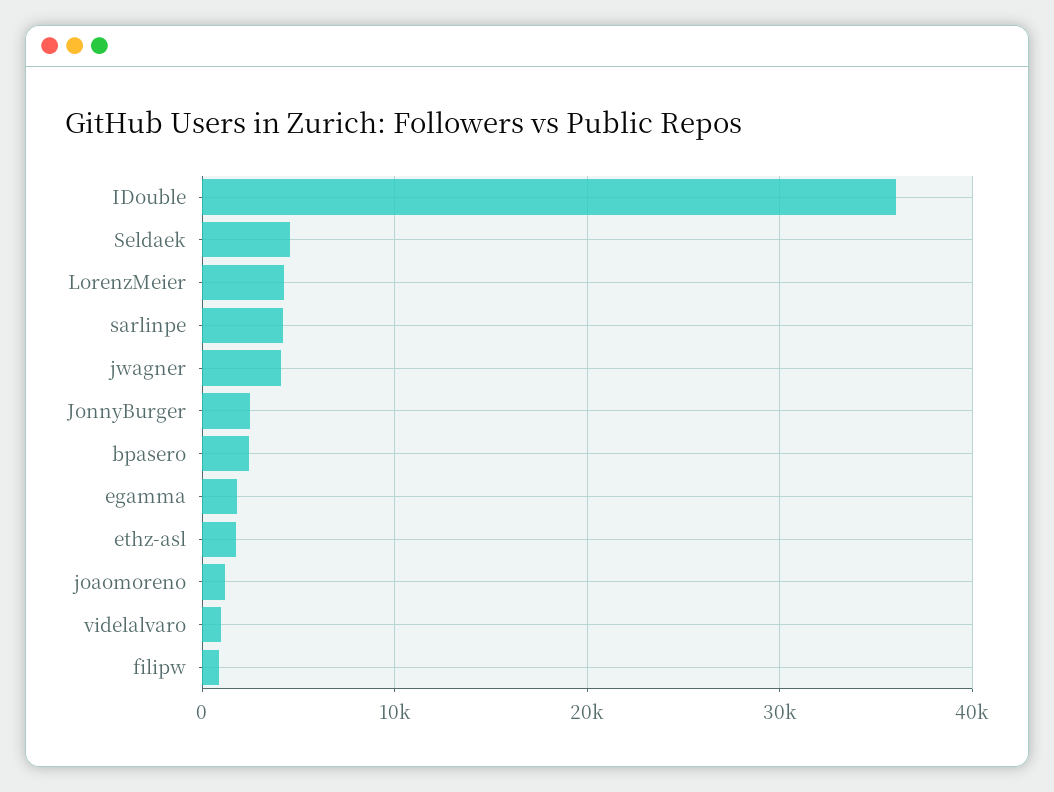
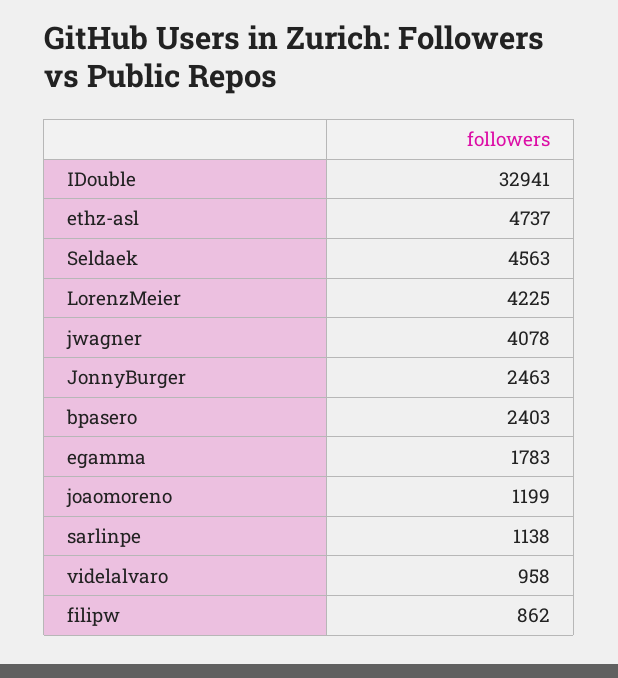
  {
-   "IDouble": 36000,
+   "IDouble": 32941,
    "Seldaek": 4563,
    "LorenzMeier": 4225,
-   "sarlinpe": 4000,
+   "sarlinpe": 1138,
    "jwagner": 4078,
    "JonnyBurger": 2463,
    "bpasero": 2403,
    "egamma": 1783,
-   "ethz-asl": 2000,
+   "ethz-asl": 4737,
    "joaomoreno": 1199,
    "videlalvaro": 958,
    "filipw": 862
  }

